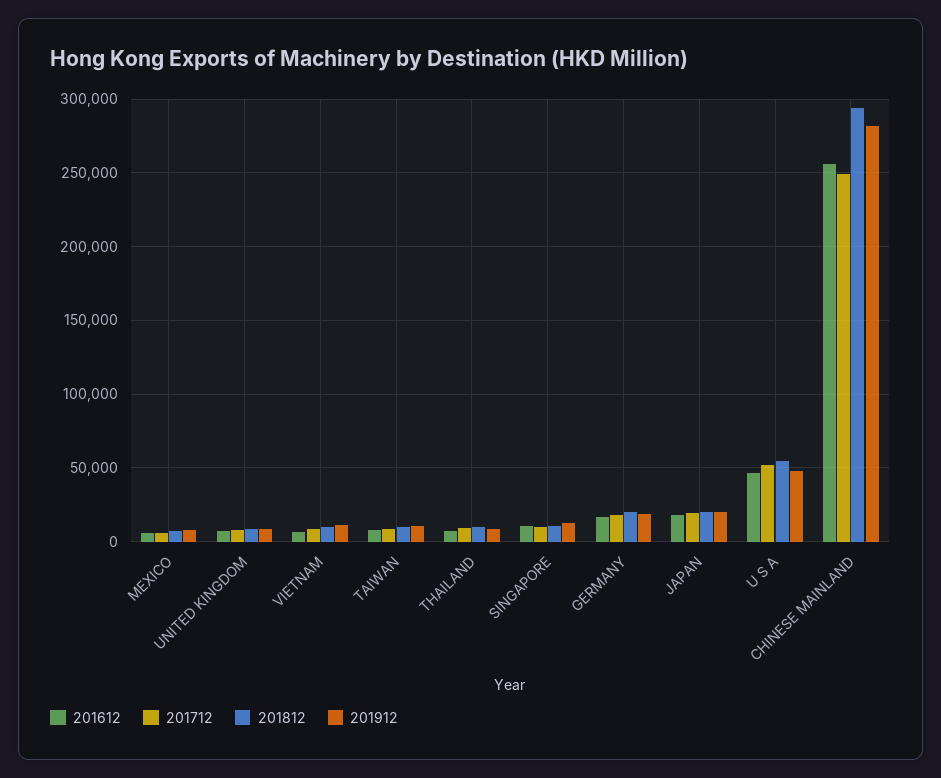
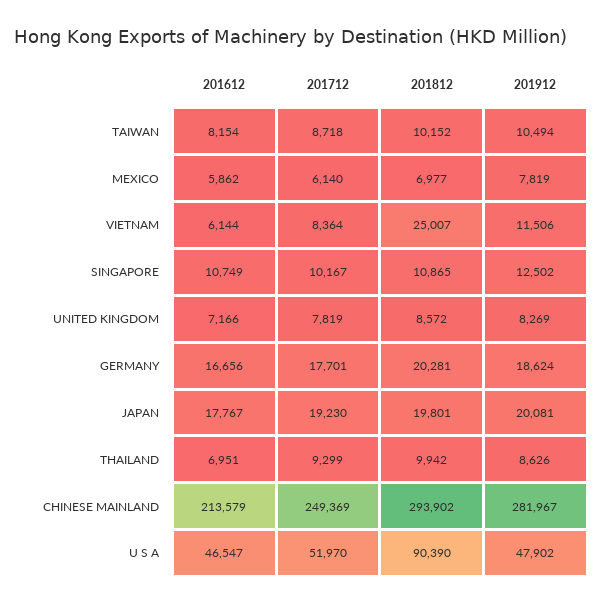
  {
    "201612": {
      "MEXICO": 5862,
      "UNITED KINGDOM": 7166,
      "VIETNAM": 6144,
      "TAIWAN": 8154,
      "THAILAND": 6951,
      "SINGAPORE": 10749,
      "GERMANY": 16656,
      "JAPAN": 17767,
      "U S A": 46547,
-     "CHINESE MAINLAND": 255000
+     "CHINESE MAINLAND": 213579
    },
    "201712": {
      "MEXICO": 6140,
      "UNITED KINGDOM": 7819,
      "VIETNAM": 8364,
      "TAIWAN": 8718,
      "THAILAND": 9299,
      "SINGAPORE": 10167,
      "GERMANY": 17701,
      "JAPAN": 19230,
      "U S A": 51970,
      "CHINESE MAINLAND": 249369
    },
    "201812": {
      "MEXICO": 6977,
      "UNITED KINGDOM": 8572,
-     "VIETNAM": 10000,
+     "VIETNAM": 25007,
      "TAIWAN": 10152,
      "THAILAND": 9942,
      "SINGAPORE": 10865,
      "GERMANY": 20281,
      "JAPAN": 19801,
-     "U S A": 55000,
+     "U S A": 90390,
      "CHINESE MAINLAND": 293902
    },
    "201912": {
      "MEXICO": 7819,
      "UNITED KINGDOM": 8269,
      "VIETNAM": 11506,
      "TAIWAN": 10494,
      "THAILAND": 8626,
      "SINGAPORE": 12502,
      "GERMANY": 18624,
      "JAPAN": 20081,
      "U S A": 47902,
      "CHINESE MAINLAND": 281967
    }
  }

